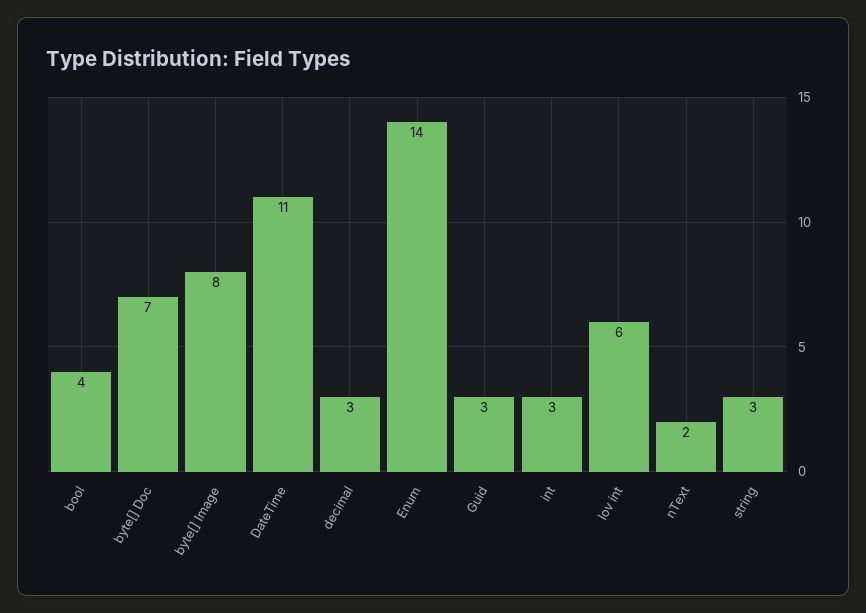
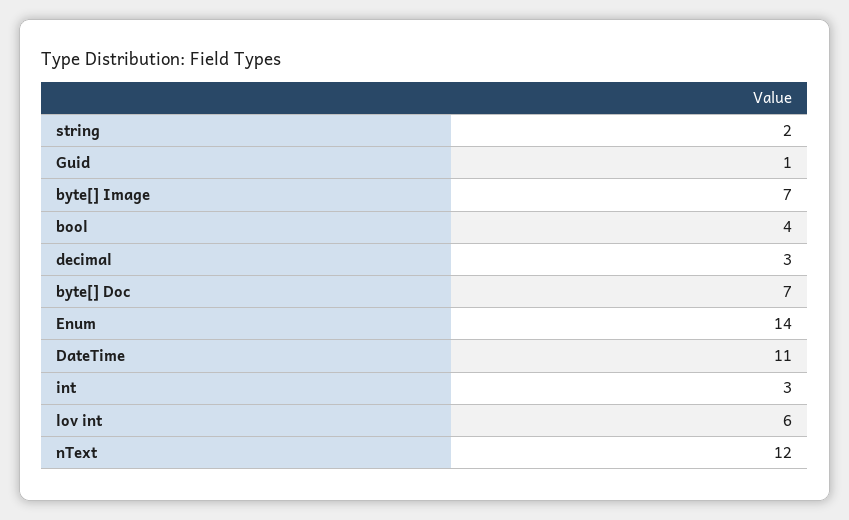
  {
    "bool": 4,
    "byte[] Doc": 7,
-   "byte[] Image": 8,
+   "byte[] Image": 7,
    "DateTime": 11,
    "decimal": 3,
    "Enum": 14,
-   "Guid": 3,
+   "Guid": 1,
    "int": 3,
    "lov int": 6,
-   "nText": 2,
+   "nText": 12,
-   "string": 3
+   "string": 2
  }

